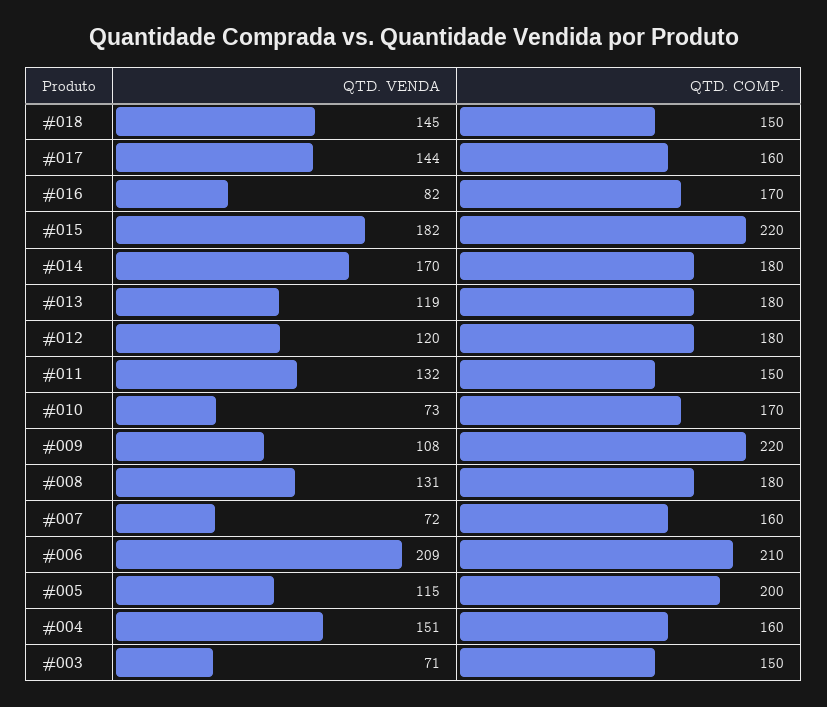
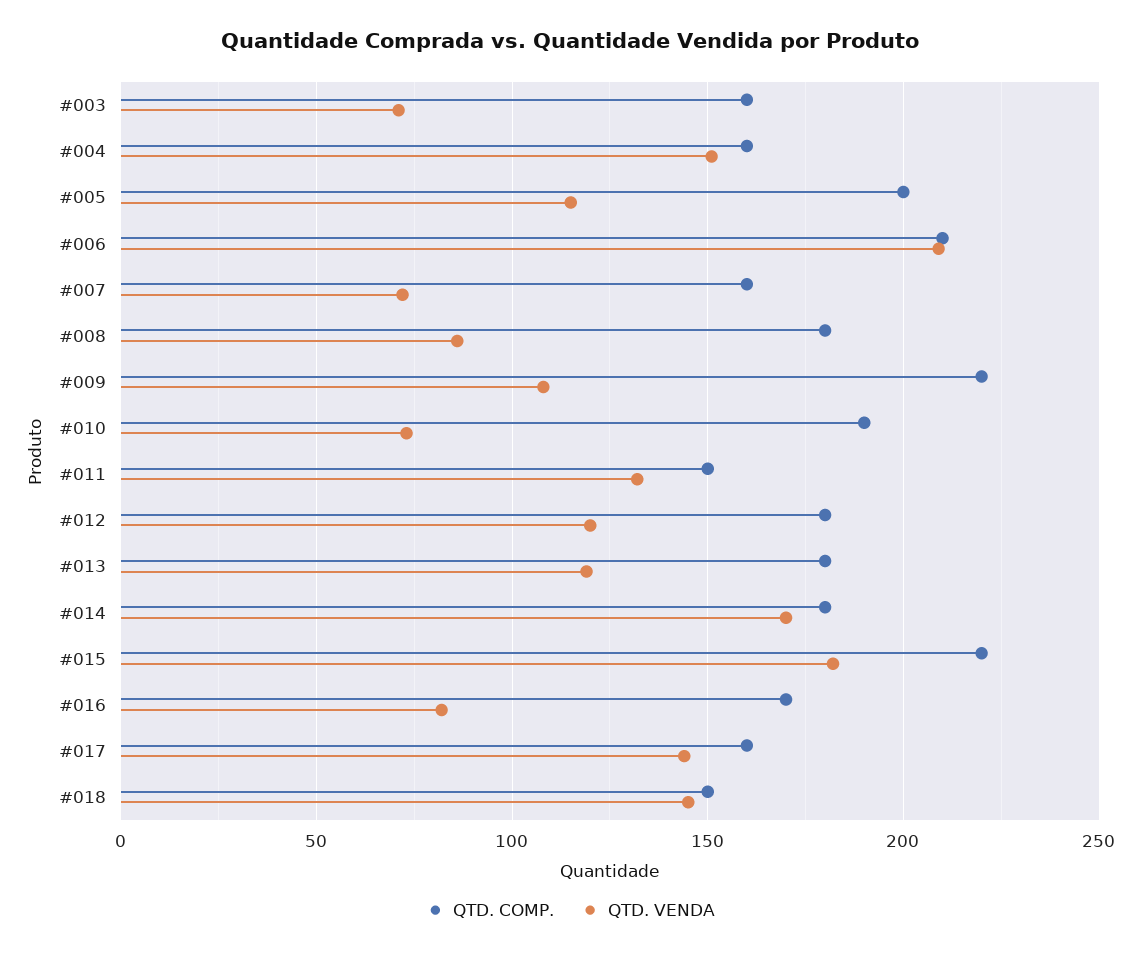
  {
    "QTD. VENDA": {
      "#018": 145,
      "#017": 144,
      "#016": 82,
      "#015": 182,
      "#014": 170,
      "#013": 119,
      "#012": 120,
      "#011": 132,
      "#010": 73,
      "#009": 108,
-     "#008": 131,
+     "#008": 85,
      "#007": 72,
      "#006": 209,
      "#005": 115,
      "#004": 151,
      "#003": 71
    },
    "QTD. COMP.": {
      "#018": 150,
      "#017": 160,
      "#016": 170,
      "#015": 220,
      "#014": 180,
      "#013": 180,
      "#012": 180,
      "#011": 150,
-     "#010": 170,
+     "#010": 190,
      "#009": 220,
      "#008": 180,
      "#007": 160,
      "#006": 210,
      "#005": 200,
      "#004": 160,
-     "#003": 150
+     "#003": 160
    }
  }

